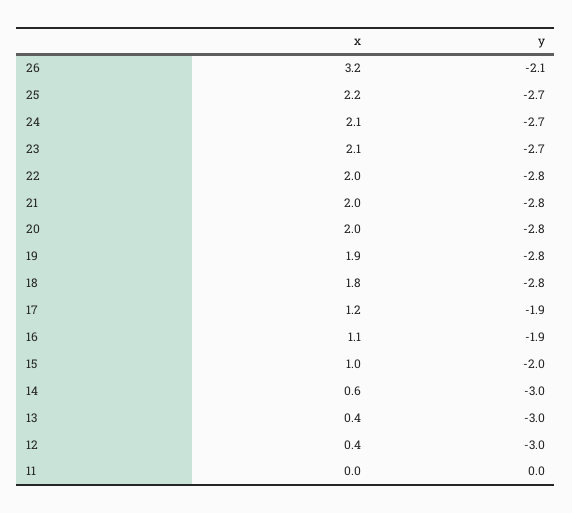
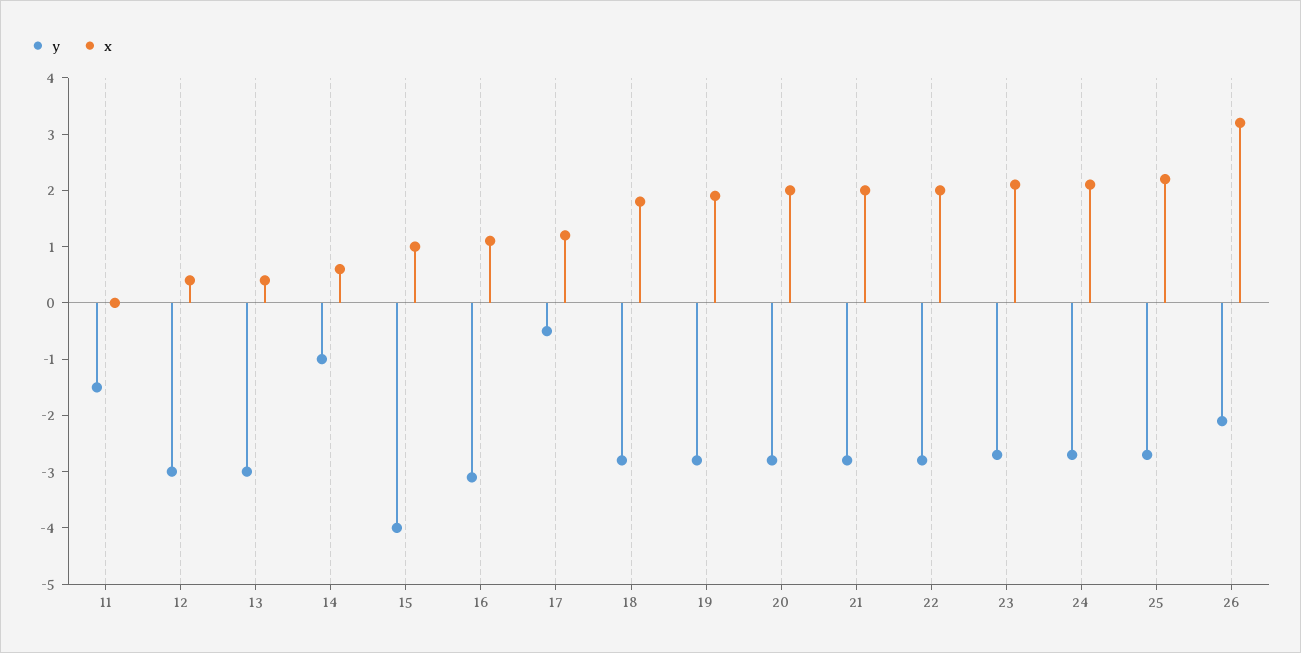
  {
    "x": {
      "26": 3.2,
      "25": 2.2,
      "24": 2.1,
      "23": 2.1,
      "22": 2,
      "21": 2,
      "20": 2,
      "19": 1.9,
      "18": 1.8,
      "17": 1.2,
      "16": 1.1,
      "15": 1,
      "14": 0.6,
      "13": 0.4,
      "12": 0.4,
      "11": 0
    },
    "y": {
      "26": -2.1,
      "25": -2.7,
      "24": -2.7,
      "23": -2.7,
      "22": -2.8,
      "21": -2.8,
      "20": -2.8,
      "19": -2.8,
      "18": -2.8,
-     "17": -1.9,
+     "17": -0.5,
-     "16": -1.9,
+     "16": -3,
-     "15": -2,
+     "15": -4,
-     "14": -3,
+     "14": -1,
      "13": -3,
      "12": -3,
-     "11": 0
+     "11": -1.5
    }
  }

